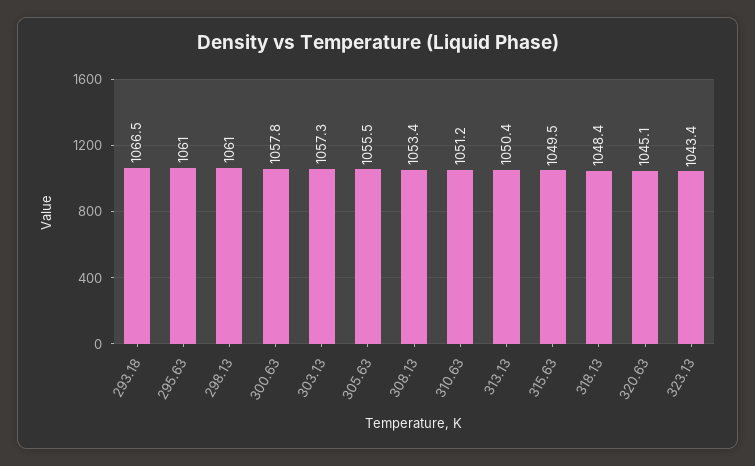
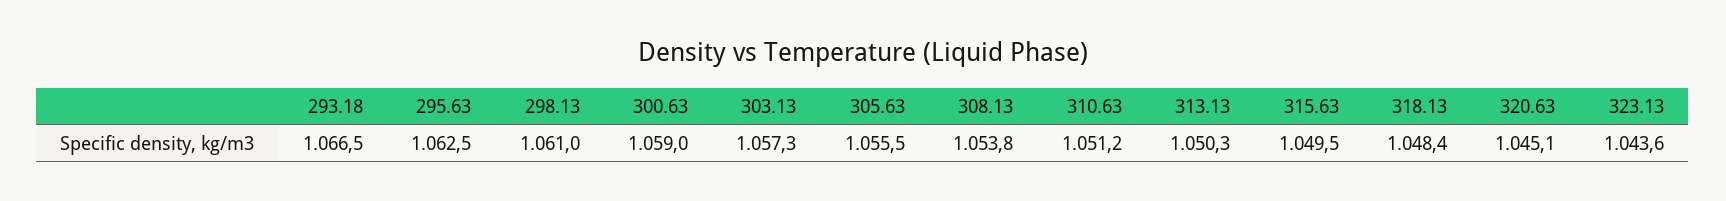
  {
    "293.18": 1066.5,
-   "295.63": 1061,
+   "295.63": 1062.5,
    "298.13": 1061,
-   "300.63": 1057.8,
+   "300.63": 1059,
    "303.13": 1057.3,
    "305.63": 1055.5,
-   "308.13": 1053.4,
+   "308.13": 1053.8,
    "310.63": 1051.2,
-   "313.13": 1050.4,
+   "313.13": 1050.3,
    "315.63": 1049.5,
    "318.13": 1048.4,
    "320.63": 1045.1,
-   "323.13": 1043.4
+   "323.13": 1043.6
  }

